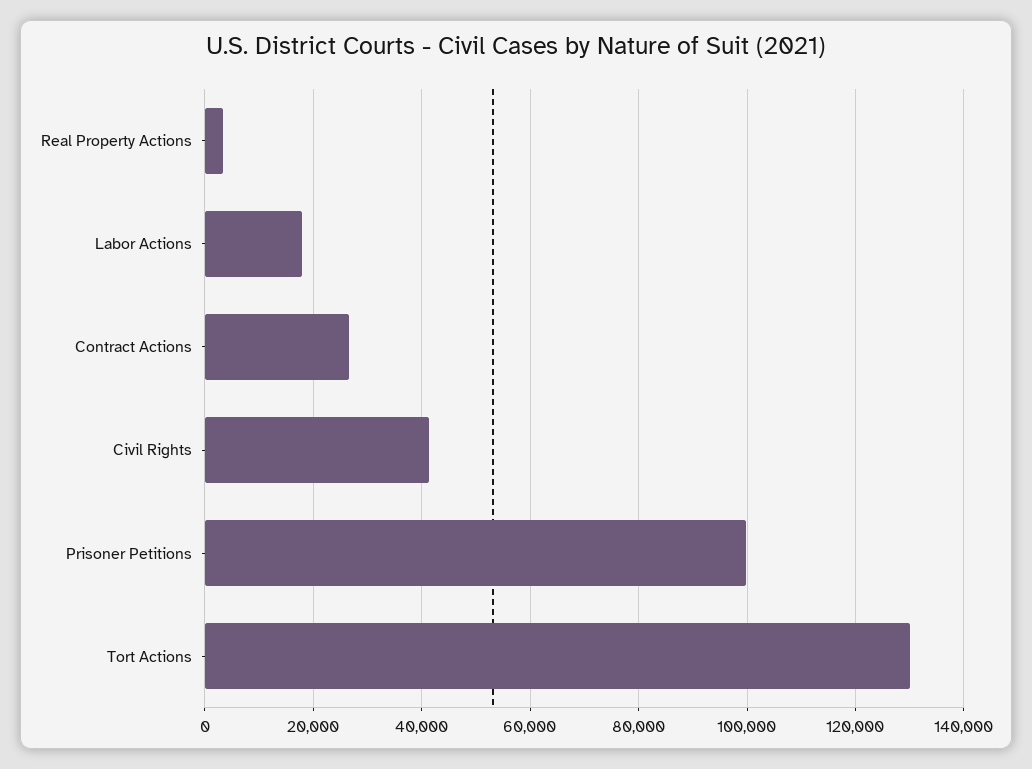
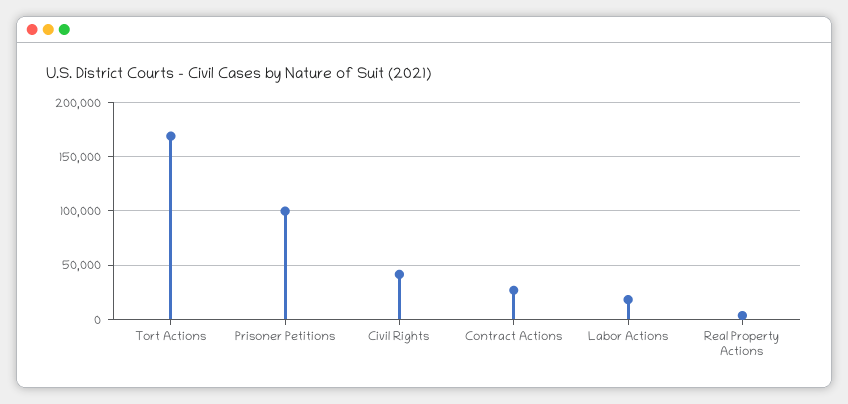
  {
    "Real Property Actions": 4000,
    "Labor Actions": 18000,
    "Contract Actions": 26000,
    "Civil Rights": 42000,
    "Prisoner Petitions": 100000,
-   "Tort Actions": 130000
+   "Tort Actions": 170000
  }

